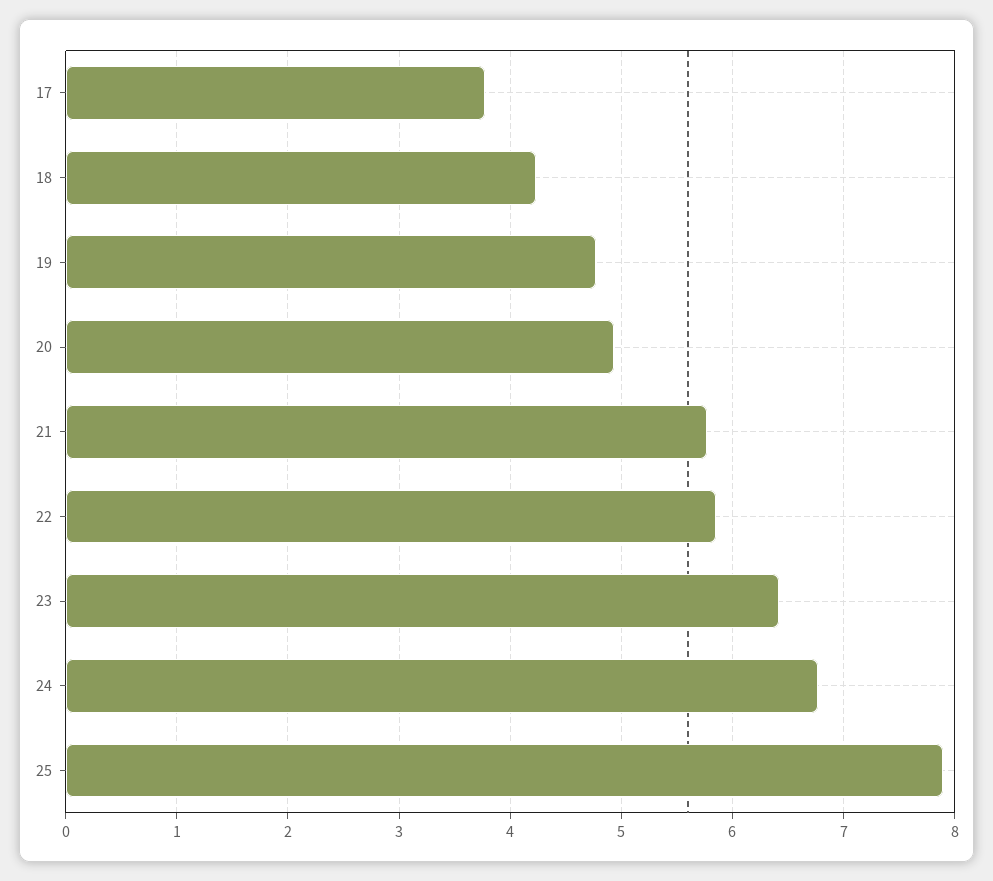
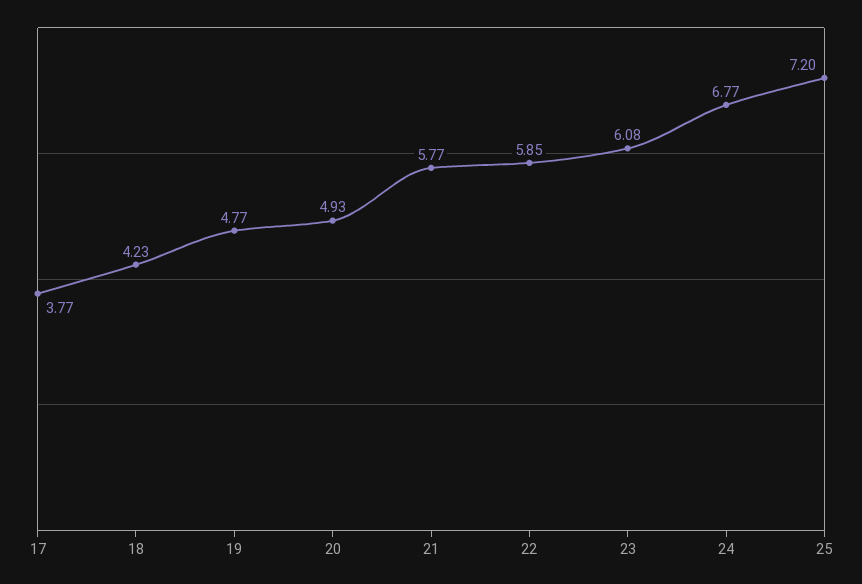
  {
    "17": 3.77,
    "18": 4.23,
    "19": 4.77,
    "20": 4.93,
    "21": 5.77,
    "22": 5.85,
-   "23": 6.4,
+   "23": 6.08,
    "24": 6.77,
-   "25": 7.9
+   "25": 7.2
  }

